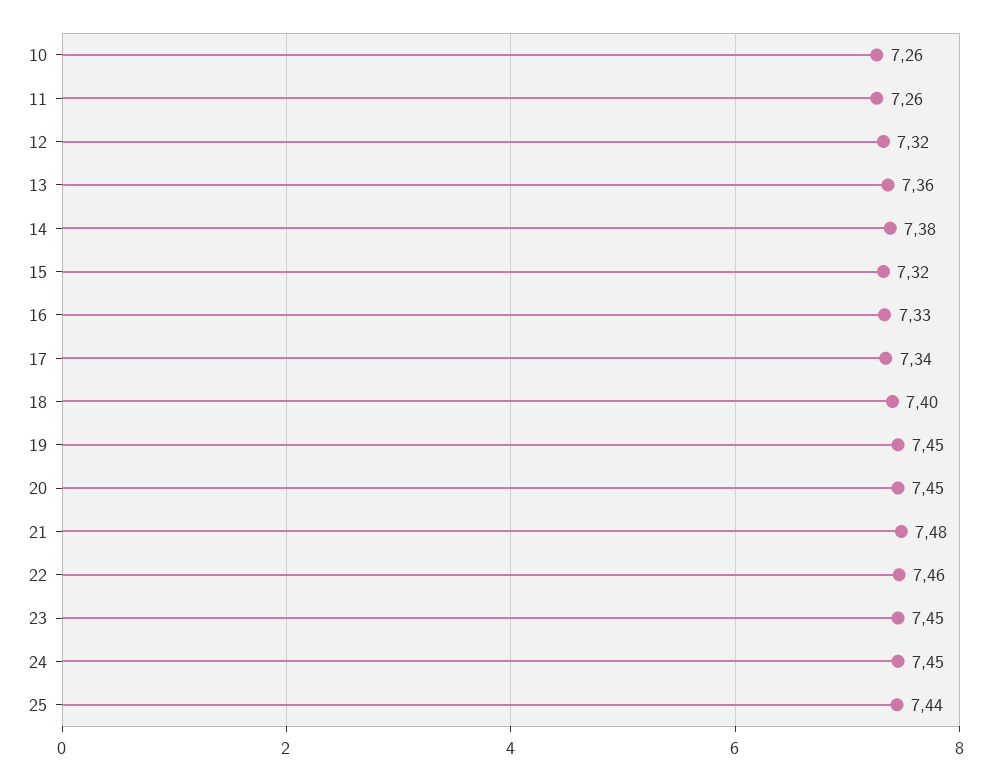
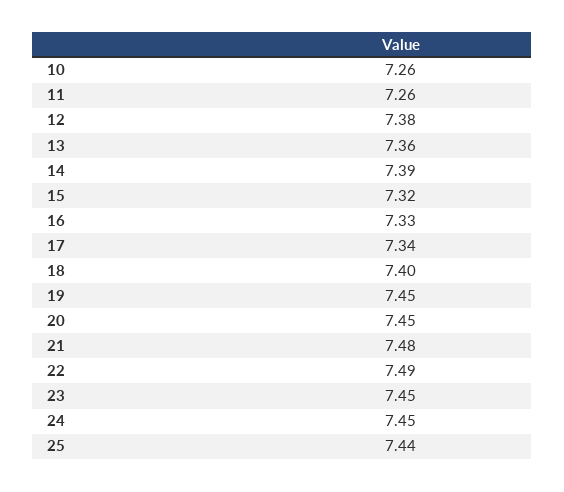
  {
    "10": 7.26,
    "11": 7.26,
-   "12": 7.32,
+   "12": 7.38,
    "13": 7.36,
-   "14": 7.38,
+   "14": 7.39,
    "15": 7.32,
    "16": 7.33,
    "17": 7.34,
    "18": 7.4,
    "19": 7.45,
    "20": 7.45,
    "21": 7.48,
-   "22": 7.46,
+   "22": 7.49,
    "23": 7.45,
    "24": 7.45,
    "25": 7.44
  }

